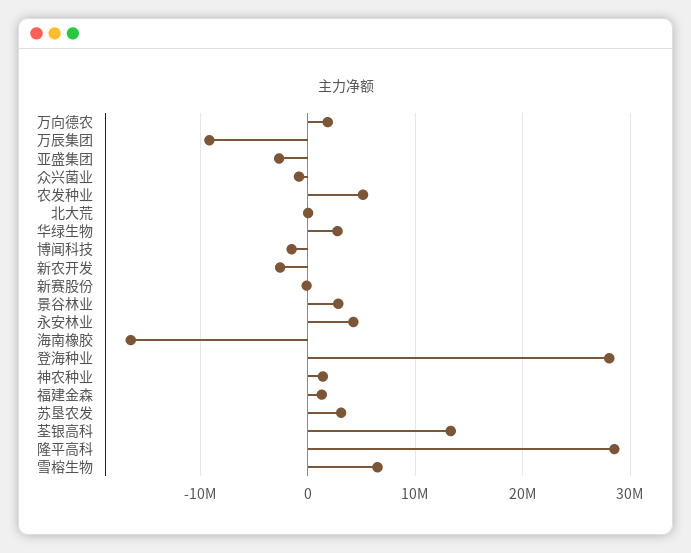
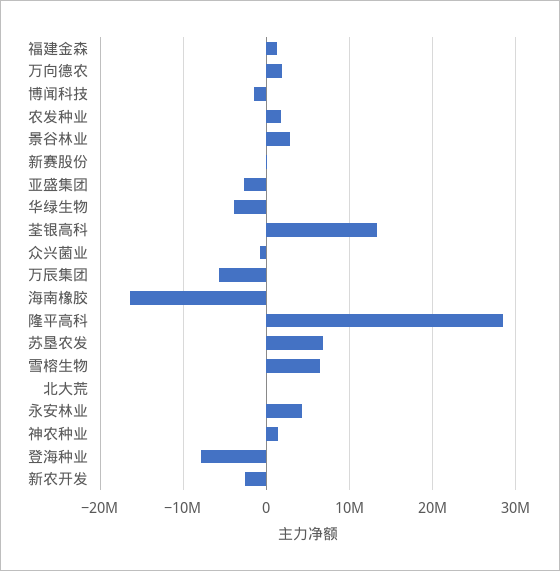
  {
    "万向德农": 2000000,
-   "万辰集团": -9000000,
+   "万辰集团": -6000000,
    "亚盛集团": -3000000,
    "众兴菌业": -1000000,
-   "农发种业": 5000000,
+   "农发种业": 2000000,
    "北大荒": 0,
-   "华绿生物": 3000000,
+   "华绿生物": -4000000,
    "博闻科技": -1000000,
    "新农开发": -3000000,
    "新赛股份": 0,
    "景谷林业": 3000000,
    "永安林业": 4000000,
    "海南橡胶": -16000000,
-   "登海种业": 28000000,
+   "登海种业": -8000000,
    "神农种业": 1000000,
    "福建金森": 1000000,
-   "苏垦农发": 3000000,
+   "苏垦农发": 7000000,
    "荃银高科": 13000000,
    "隆平高科": 29000000,
    "雪榕生物": 7000000
  }

